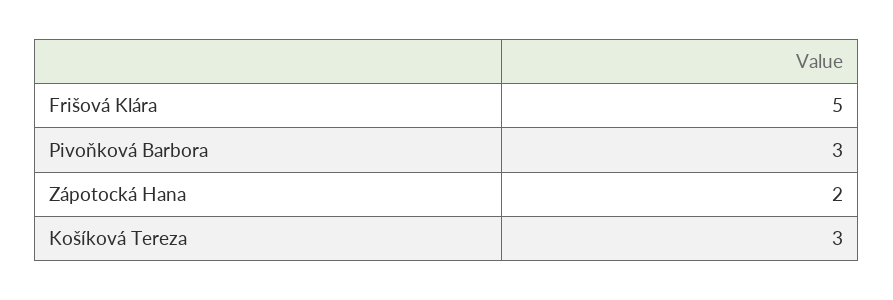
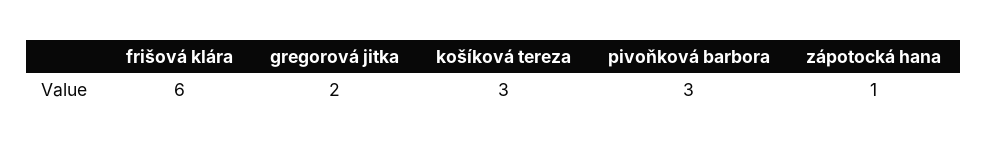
  {
-   "Frišová Klára": 5,
+   "Frišová Klára": 6,
    "Pivoňková Barbora": 3,
-   "Zápotocká Hana": 2,
+   "Zápotocká Hana": 1,
-   "Košíková Tereza": 3
+   "Košíková Tereza": 3,
+   "gregorová jitka": 2
  }

